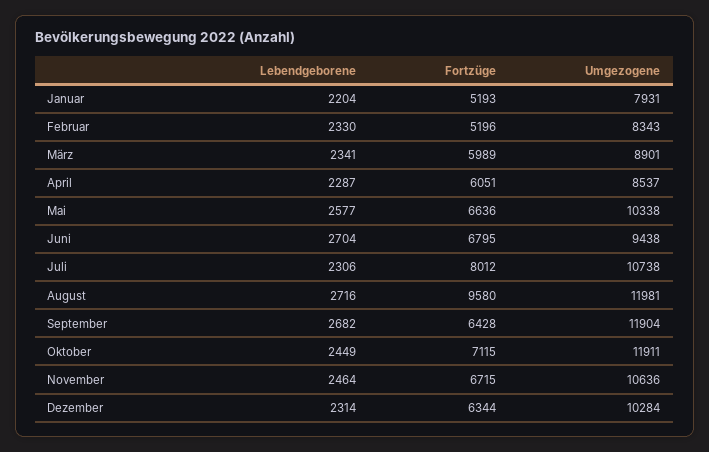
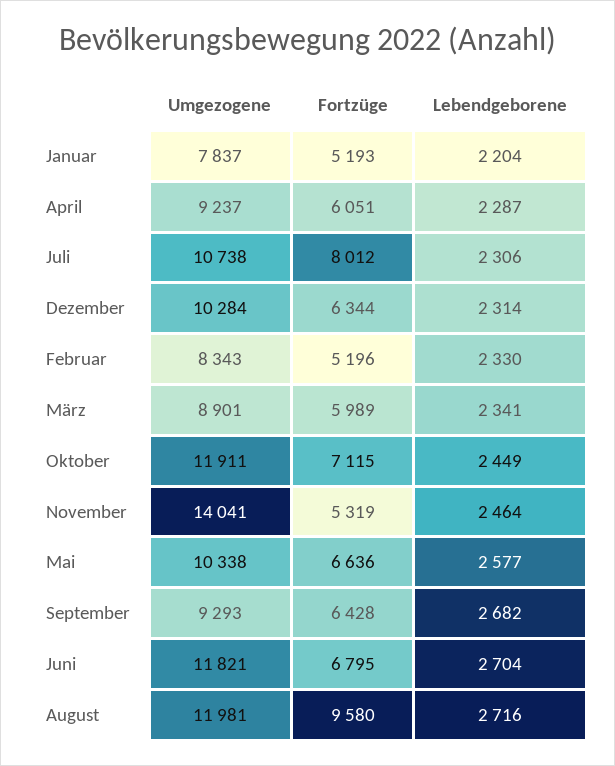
  {
    "Lebendgeborene": {
      "Januar": 2204,
      "Februar": 2330,
      "März": 2341,
      "April": 2287,
      "Mai": 2577,
      "Juni": 2704,
      "Juli": 2306,
      "August": 2716,
      "September": 2682,
      "Oktober": 2449,
      "November": 2464,
      "Dezember": 2314
    },
    "Fortzüge": {
      "Januar": 5193,
      "Februar": 5196,
      "März": 5989,
      "April": 6051,
      "Mai": 6636,
      "Juni": 6795,
      "Juli": 8012,
      "August": 9580,
      "September": 6428,
      "Oktober": 7115,
-     "November": 6715,
+     "November": 5319,
      "Dezember": 6344
    },
    "Umgezogene": {
-     "Januar": 7931,
+     "Januar": 7837,
      "Februar": 8343,
      "März": 8901,
-     "April": 8537,
+     "April": 9237,
      "Mai": 10338,
-     "Juni": 9438,
+     "Juni": 11821,
      "Juli": 10738,
      "August": 11981,
-     "September": 11904,
+     "September": 9293,
      "Oktober": 11911,
-     "November": 10636,
+     "November": 14041,
      "Dezember": 10284
    }
  }

